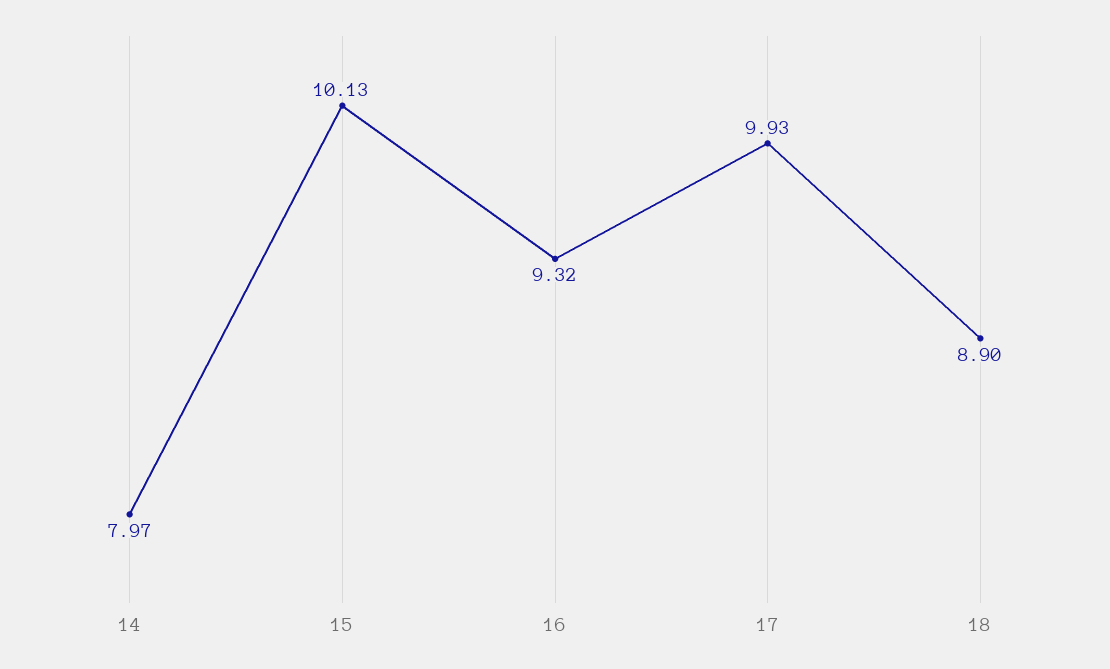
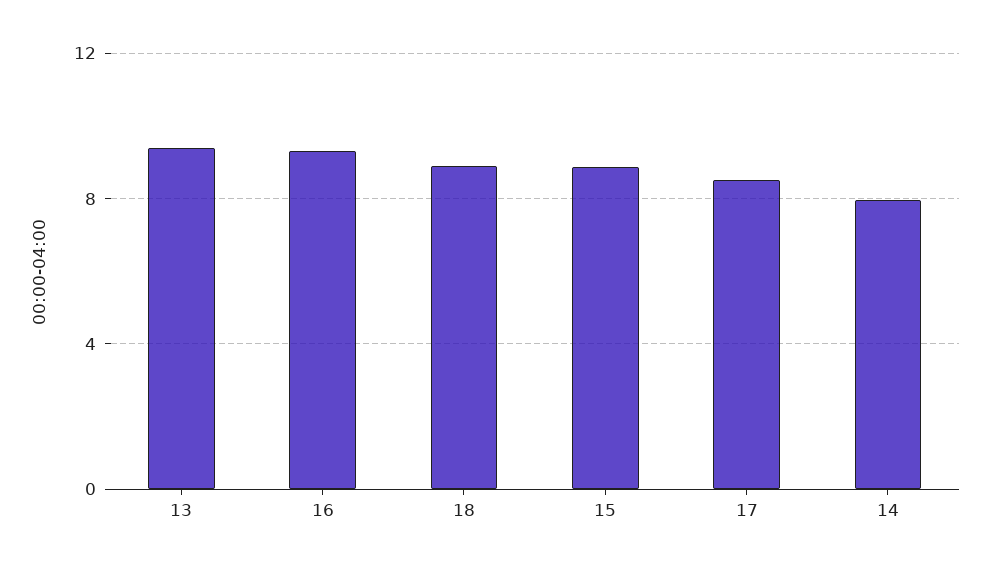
  {
    "14": 7.97,
-   "15": 10.13,
+   "15": 9,
    "16": 9.32,
-   "17": 9.93,
+   "17": 8.5,
-   "18": 8.9
+   "18": 8.9,
+   "13": 9.5
  }

